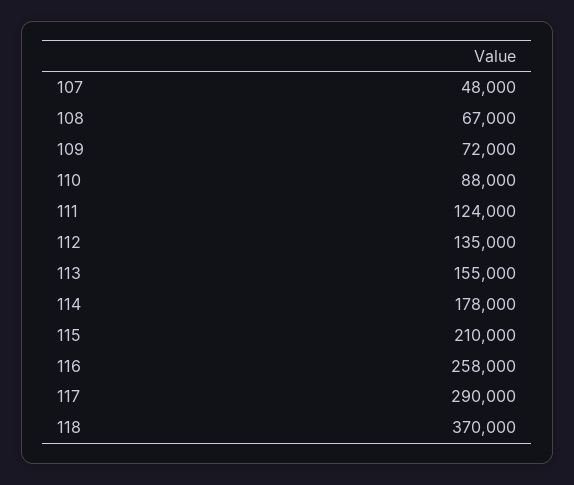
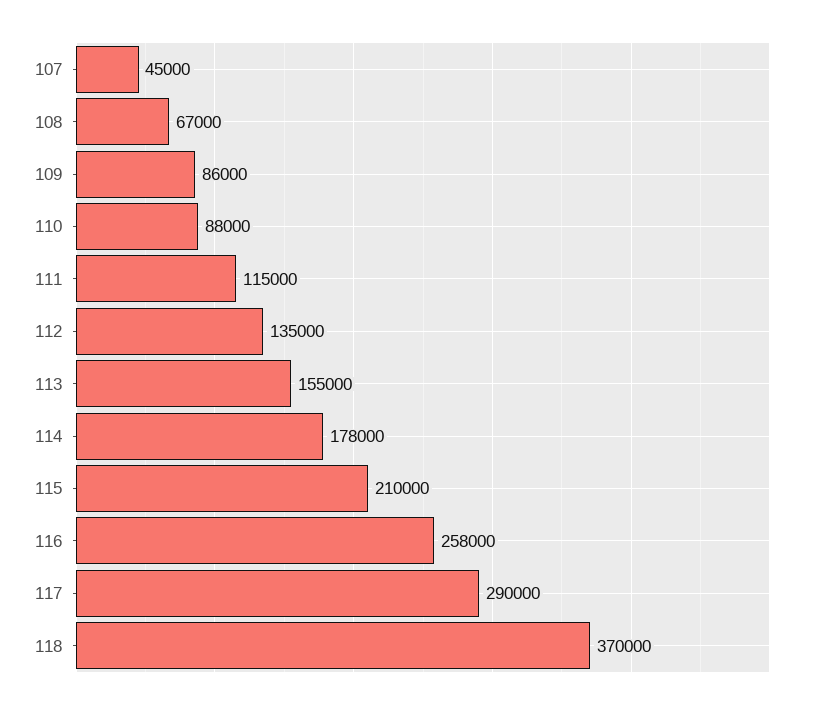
  {
-   "107": 48000,
+   "107": 45000,
    "108": 67000,
-   "109": 72000,
+   "109": 86000,
    "110": 88000,
-   "111": 124000,
+   "111": 115000,
    "112": 135000,
    "113": 155000,
    "114": 178000,
    "115": 210000,
    "116": 258000,
    "117": 290000,
    "118": 370000
  }

